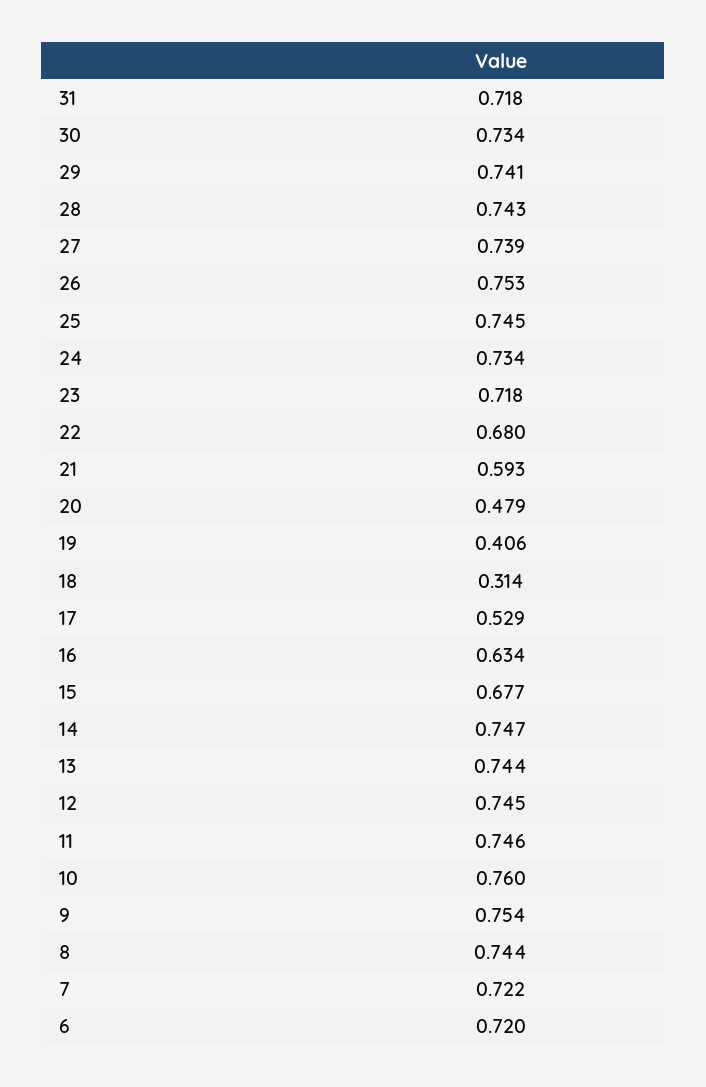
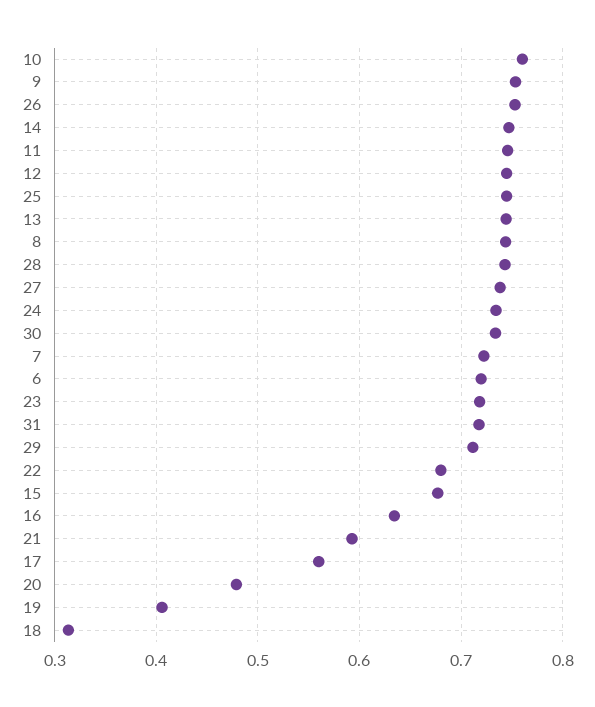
  {
    "31": 0.718,
    "30": 0.734,
-   "29": 0.741,
+   "29": 0.71,
    "28": 0.743,
    "27": 0.739,
    "26": 0.753,
    "25": 0.745,
    "24": 0.734,
    "23": 0.718,
    "22": 0.68,
    "21": 0.593,
    "20": 0.479,
    "19": 0.406,
    "18": 0.314,
-   "17": 0.529,
+   "17": 0.56,
    "16": 0.634,
    "15": 0.677,
    "14": 0.747,
    "13": 0.744,
    "12": 0.745,
    "11": 0.746,
    "10": 0.76,
    "9": 0.754,
    "8": 0.744,
    "7": 0.722,
    "6": 0.72
  }

